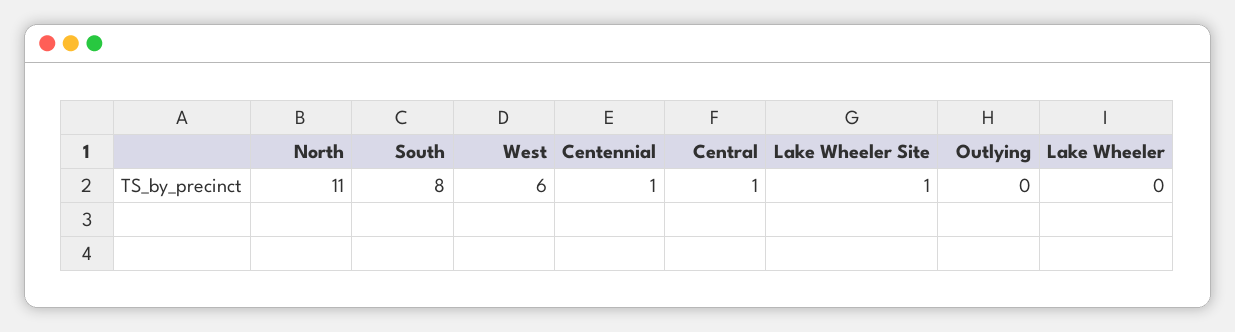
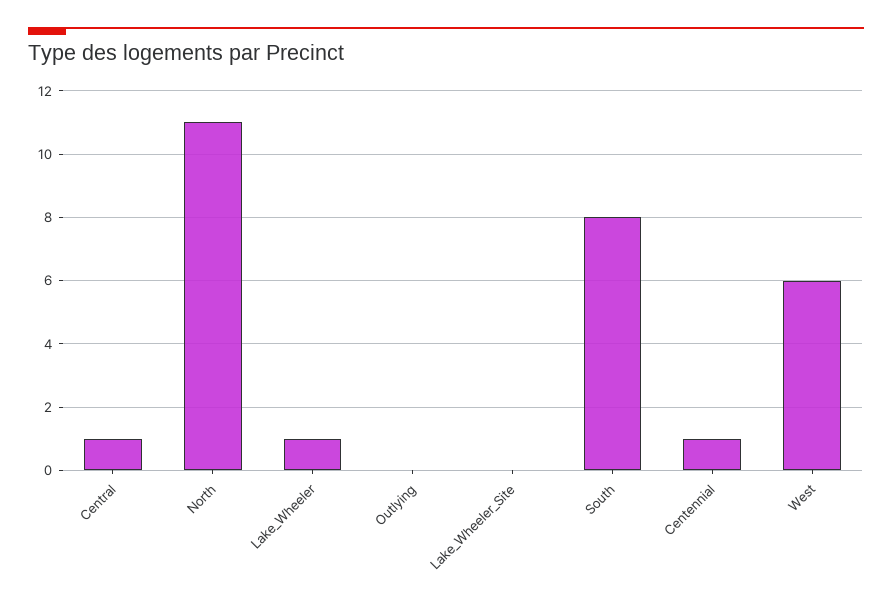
  {
    "North": 11,
    "South": 8,
    "West": 6,
    "Centennial": 1,
    "Central": 1,
-   "Lake Wheeler Site": 1,
+   "Lake Wheeler Site": 0,
    "Outlying": 0,
-   "Lake Wheeler": 0
+   "Lake Wheeler": 1
  }

